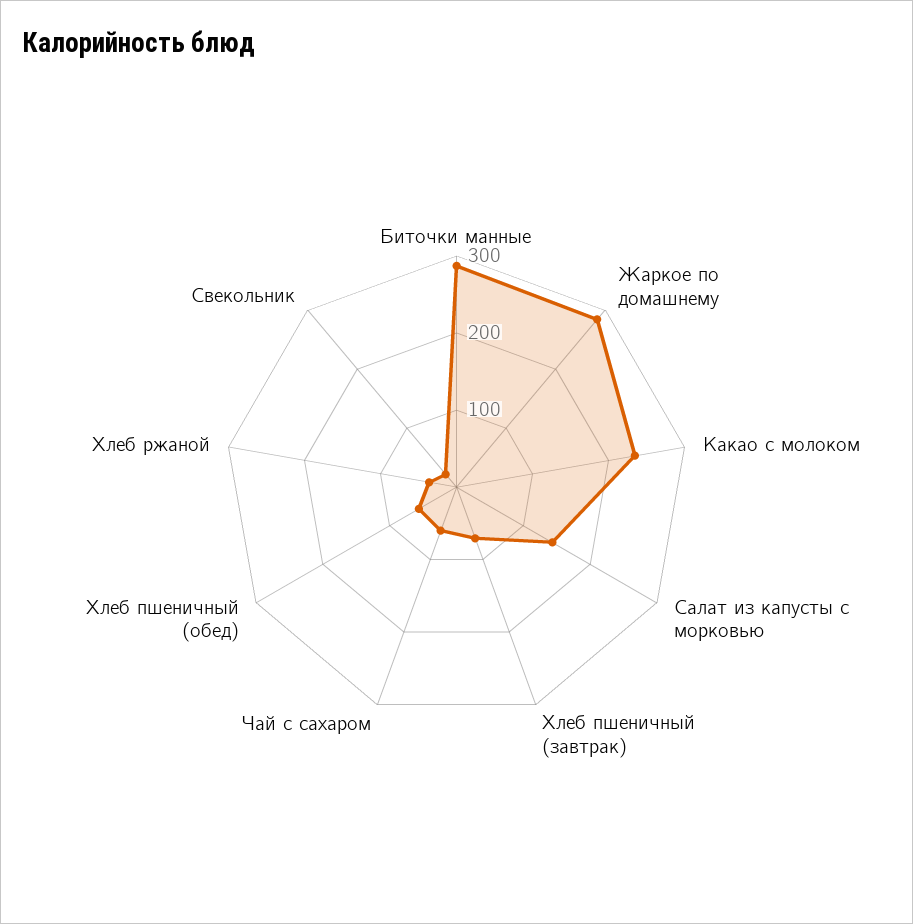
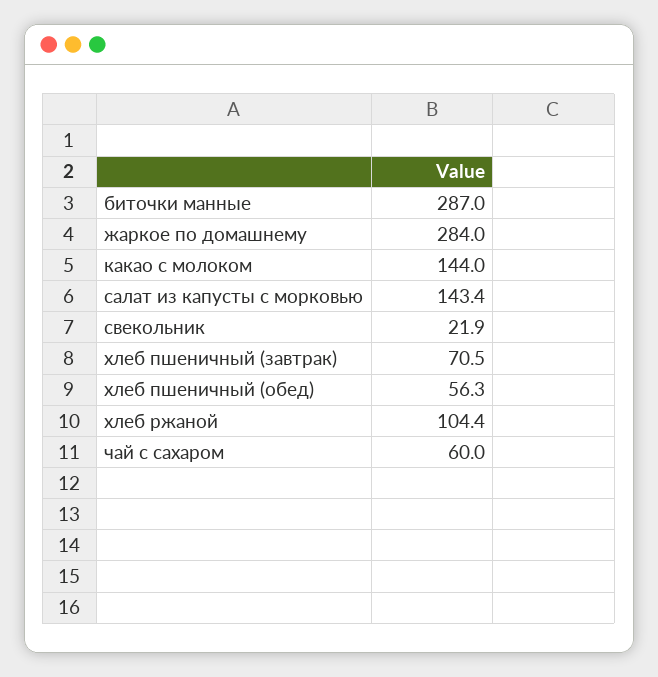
  {
    "Биточки манные": 287,
    "Жаркое по домашнему": 284,
-   "Какао с молоком": 240,
+   "Какао с молоком": 144,
    "Салат из капусты с морковью": 143.4,
    "Хлеб пшеничный (завтрак)": 70.5,
    "Чай с сахаром": 60,
    "Хлеб пшеничный (обед)": 56.3,
-   "Хлеб ржаной": 40,
+   "Хлеб ржаной": 104.4,
    "Свекольник": 21.9
  }

